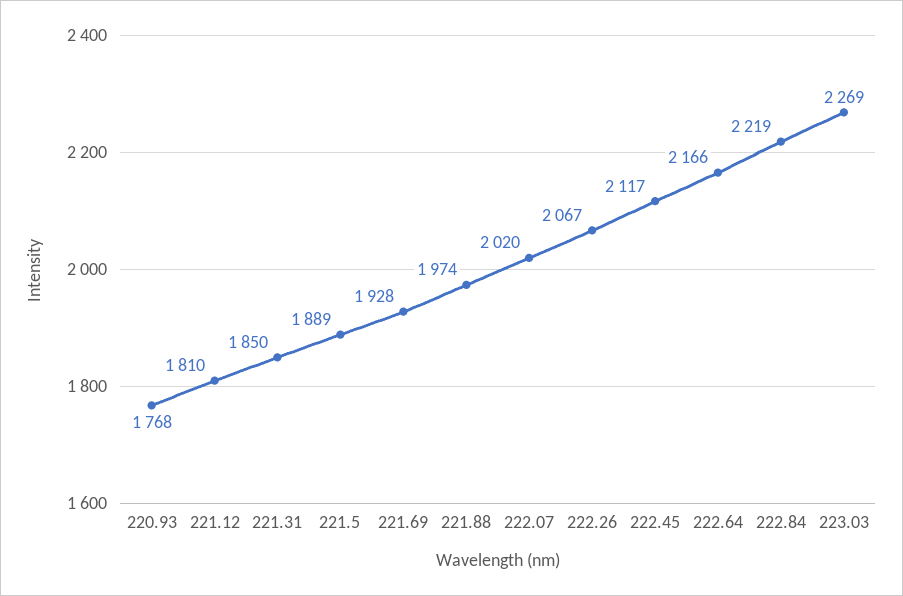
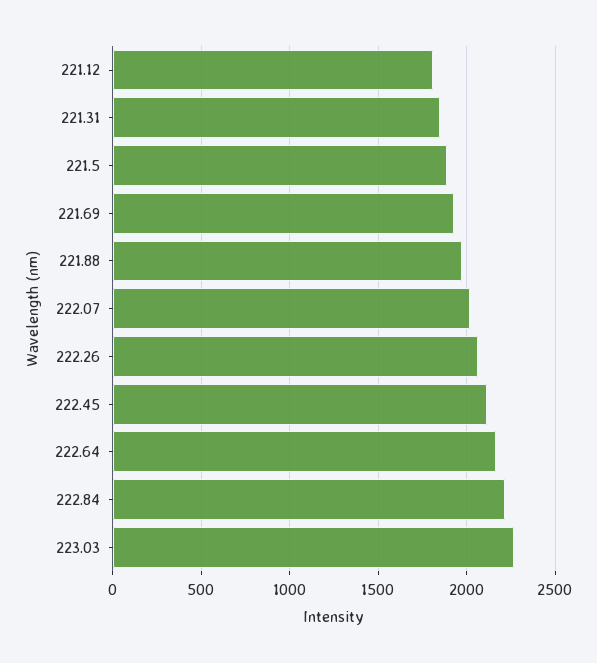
  {
-   "220.93": 1768,
    "221.12": 1810,
    "221.31": 1850,
    "221.5": 1889,
    "221.69": 1928,
    "221.88": 1974,
    "222.07": 2020,
    "222.26": 2067,
    "222.45": 2117,
    "222.64": 2166,
    "222.84": 2219,
    "223.03": 2269
  }

